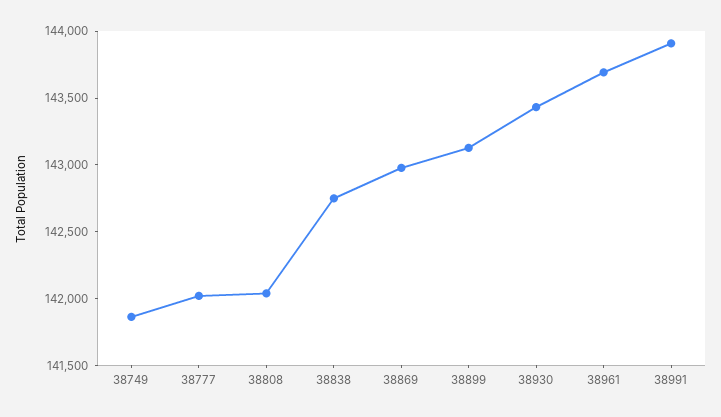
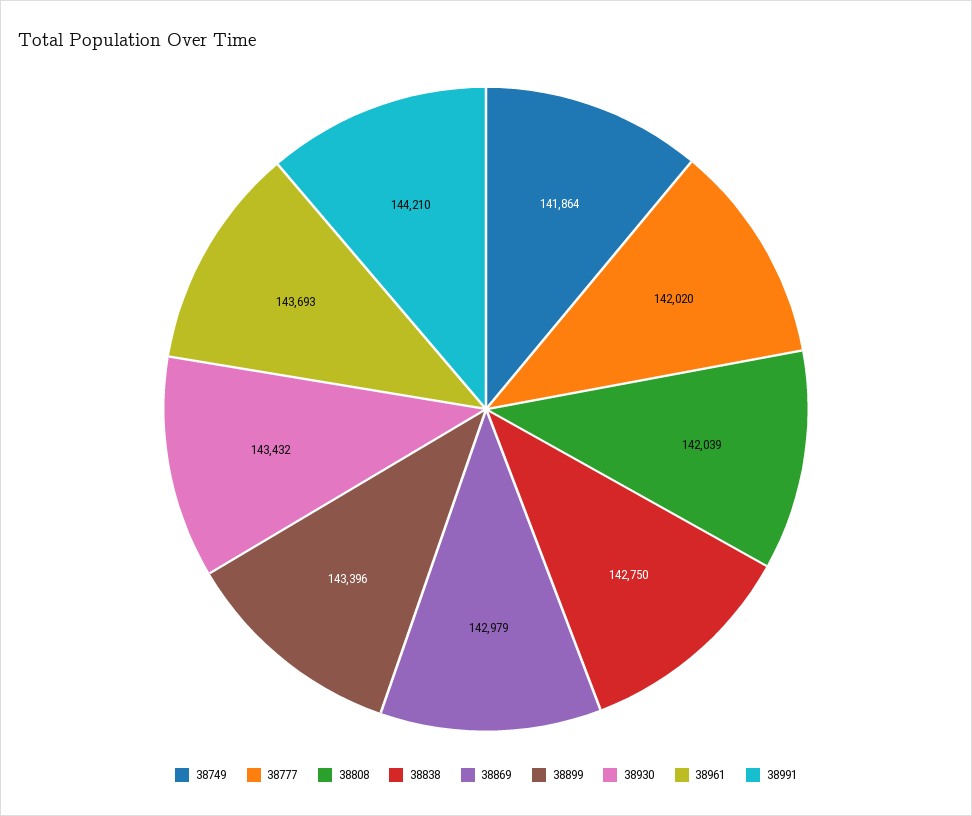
  {
    "38749": 141864,
    "38777": 142020,
    "38808": 142039,
    "38838": 142750,
    "38869": 142979,
-   "38899": 143100,
+   "38899": 143396,
    "38930": 143432,
    "38961": 143693,
-   "38991": 143900
+   "38991": 144210
  }

